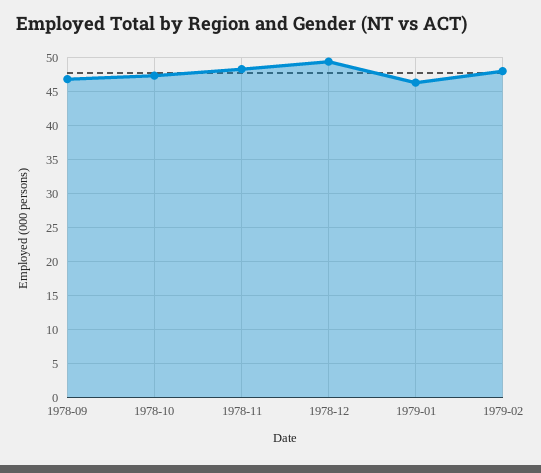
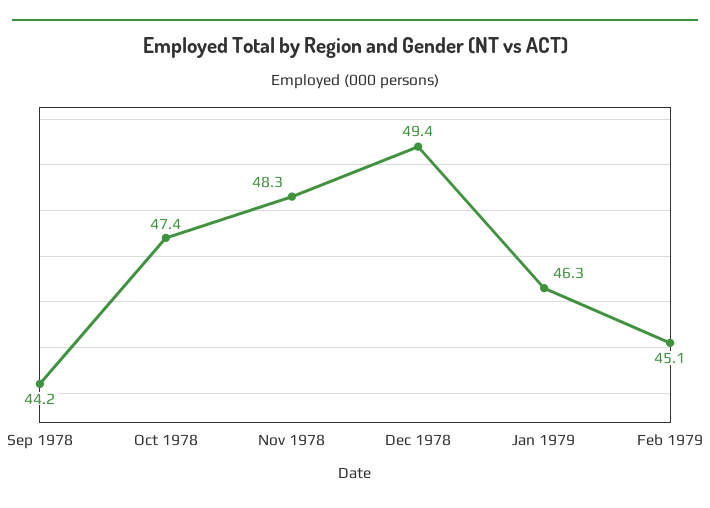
  {
-   "1978-09": 47,
+   "1978-09": 44.2,
    "1978-10": 47.4,
    "1978-11": 48.3,
    "1978-12": 49.4,
    "1979-01": 46.3,
-   "1979-02": 48
+   "1979-02": 45.1
  }

